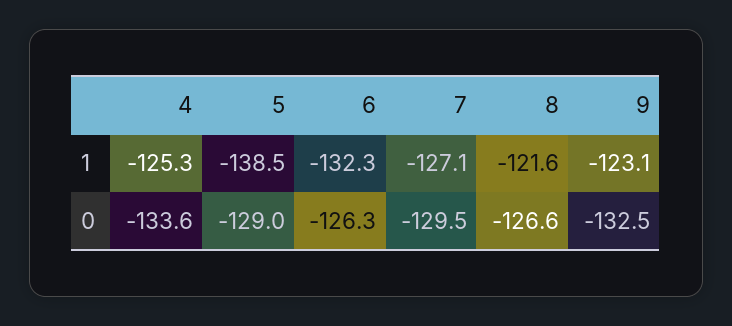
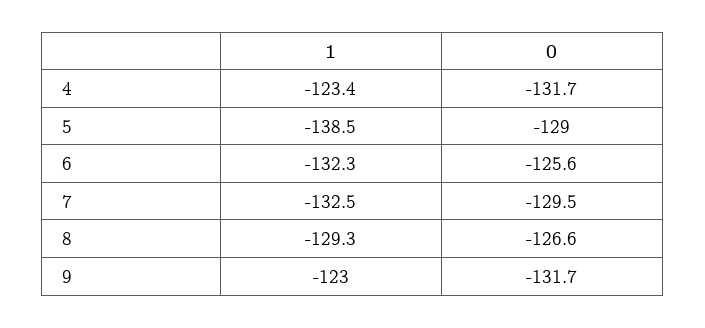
  {
    "4": {
-     "1": -125.3,
+     "1": -123.4,
-     "0": -133.6
+     "0": -131.7
    },
    "5": {
      "1": -138.5,
      "0": -129
    },
    "6": {
      "1": -132.3,
-     "0": -126.3
+     "0": -125.6
    },
    "7": {
-     "1": -127.1,
+     "1": -132.5,
      "0": -129.5
    },
    "8": {
-     "1": -121.6,
+     "1": -129.3,
      "0": -126.6
    },
    "9": {
-     "1": -123.1,
+     "1": -123,
-     "0": -132.5
+     "0": -131.7
    }
  }

